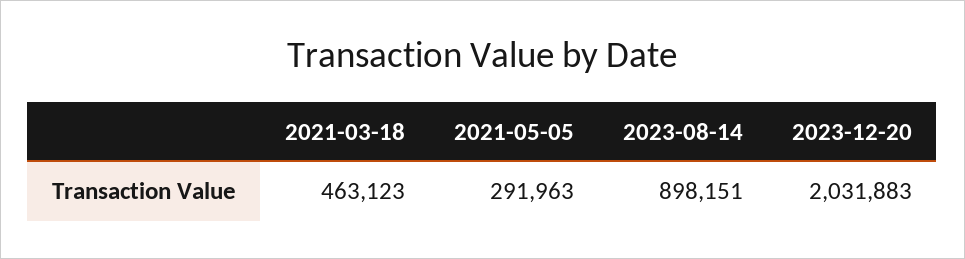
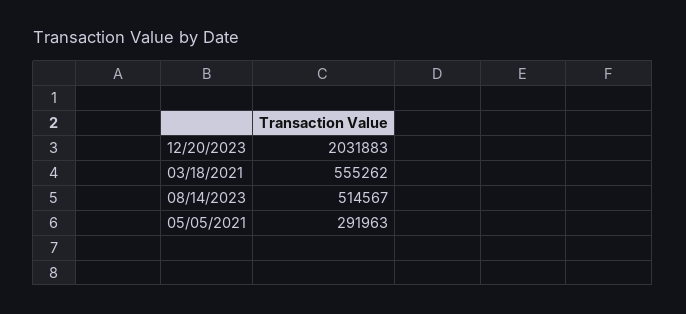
  {
-   "2021-03-18": 463123,
+   "2021-03-18": 555262,
    "2021-05-05": 291963,
-   "2023-08-14": 898151,
+   "2023-08-14": 514567,
    "2023-12-20": 2031883
  }

